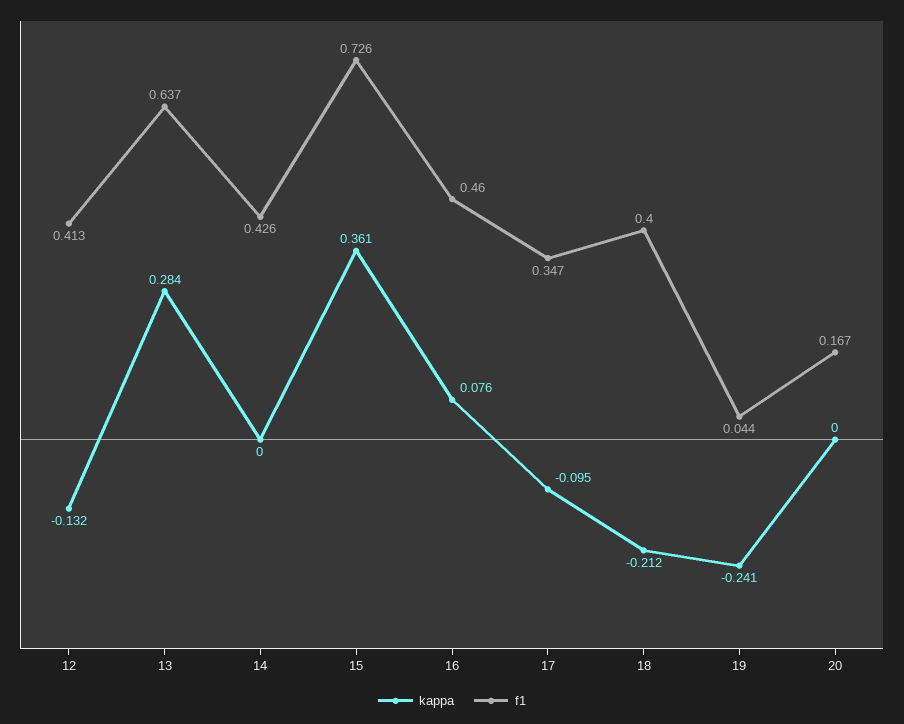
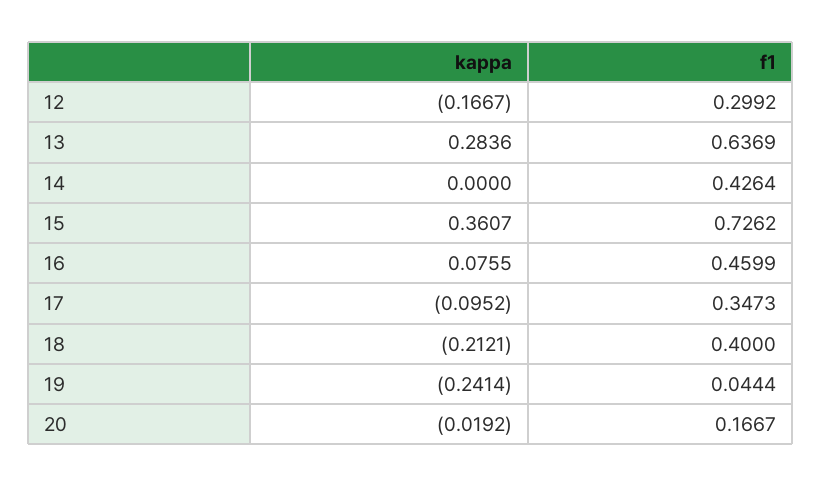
  {
    "kappa": {
-     "12": -0.132,
+     "12": -0.1667,
      "13": 0.2836,
      "14": 0,
      "15": 0.3607,
      "16": 0.0755,
      "17": -0.0952,
      "18": -0.2121,
      "19": -0.2414,
-     "20": 0
+     "20": -0.0192
    },
    "f1": {
-     "12": 0.413,
+     "12": 0.2992,
      "13": 0.6369,
      "14": 0.4264,
      "15": 0.7262,
      "16": 0.4599,
      "17": 0.3473,
      "18": 0.4,
      "19": 0.0444,
      "20": 0.1667
    }
  }

